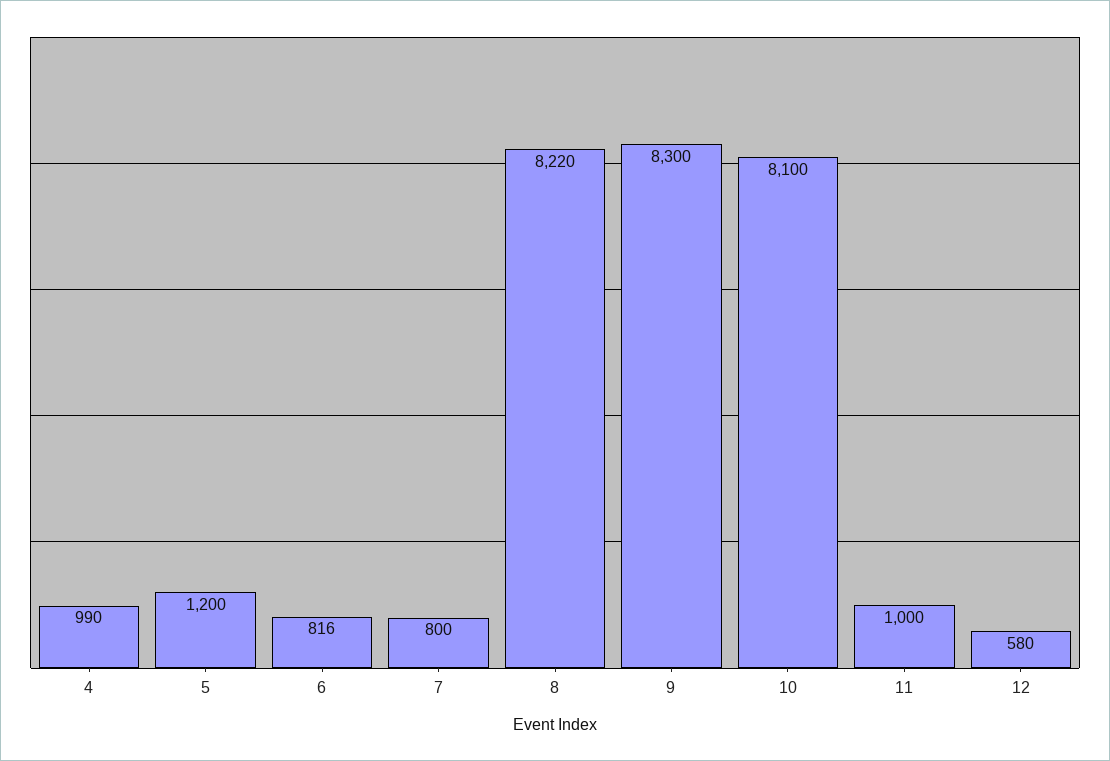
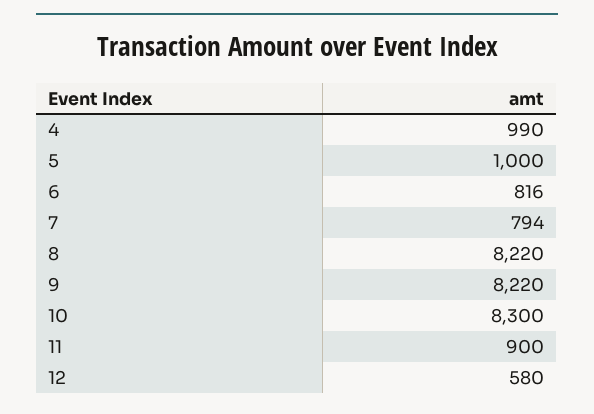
  {
    "4": 990,
-   "5": 1200,
+   "5": 1000,
    "6": 816,
-   "7": 800,
+   "7": 794,
    "8": 8220,
-   "9": 8300,
+   "9": 8220,
-   "10": 8100,
+   "10": 8300,
-   "11": 1000,
+   "11": 900,
    "12": 580
  }

